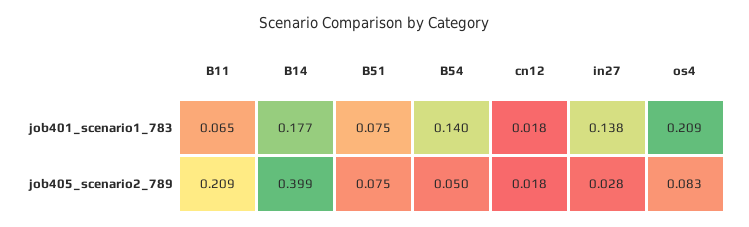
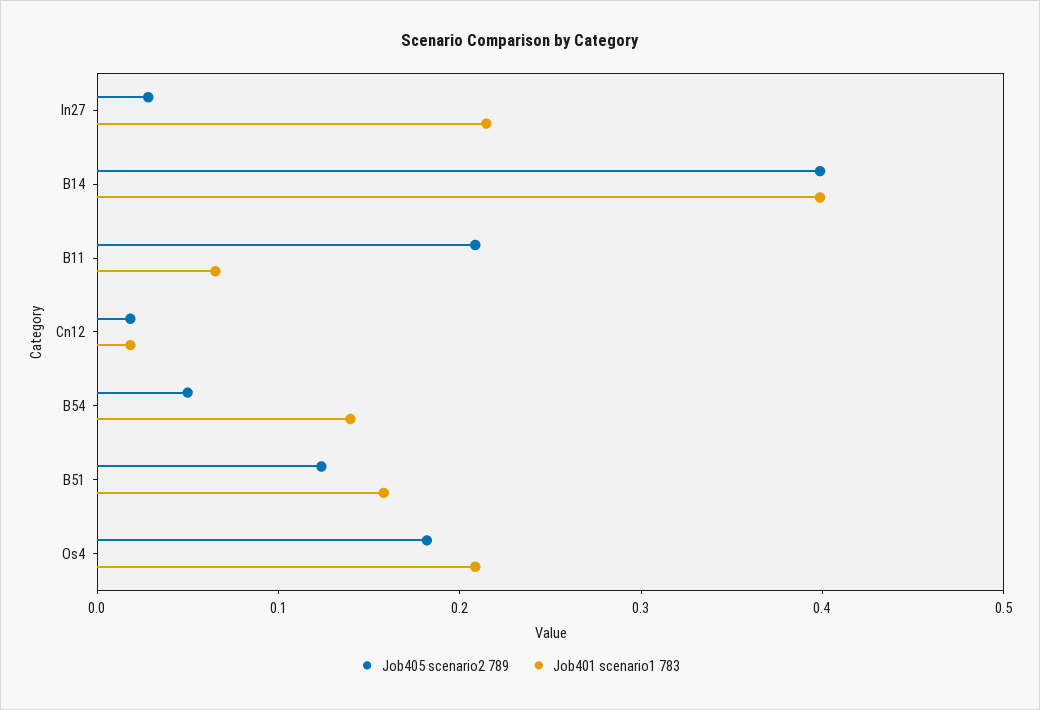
  {
    "job401_scenario1_783": {
      "B11": 0.065,
-     "B14": 0.177,
+     "B14": 0.4,
-     "B51": 0.075,
+     "B51": 0.16,
      "B54": 0.14,
      "cn12": 0.018,
-     "in27": 0.138,
+     "in27": 0.22,
      "os4": 0.209
    },
    "job405_scenario2_789": {
      "B11": 0.209,
      "B14": 0.399,
-     "B51": 0.075,
+     "B51": 0.12,
      "B54": 0.05,
      "cn12": 0.018,
      "in27": 0.028,
-     "os4": 0.083
+     "os4": 0.18
    }
  }

